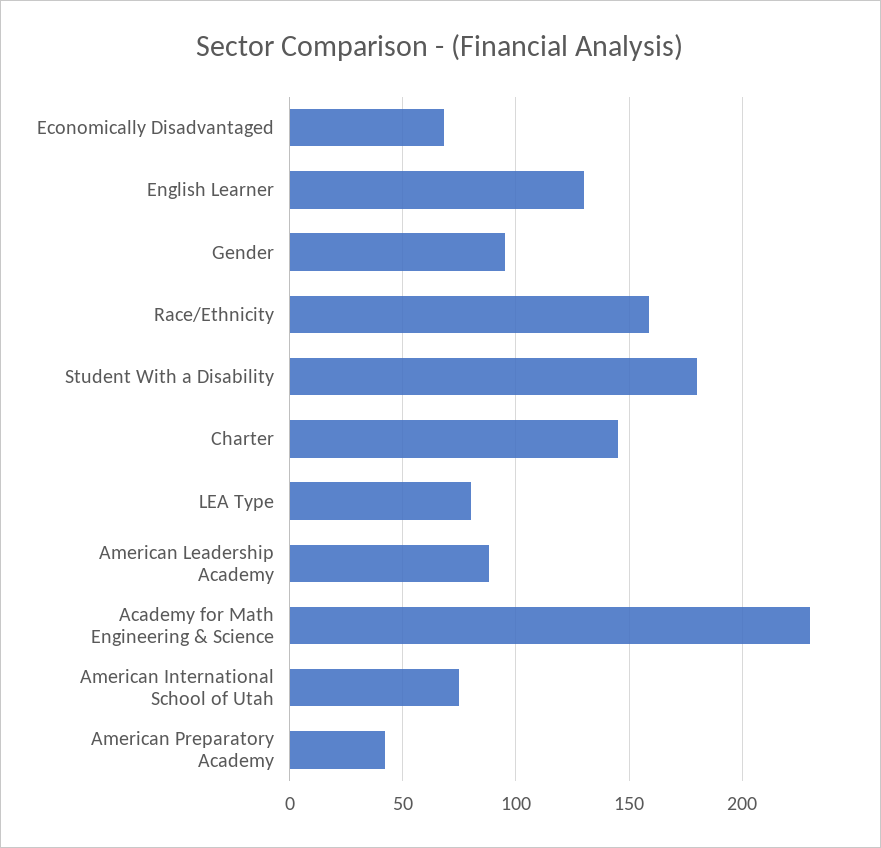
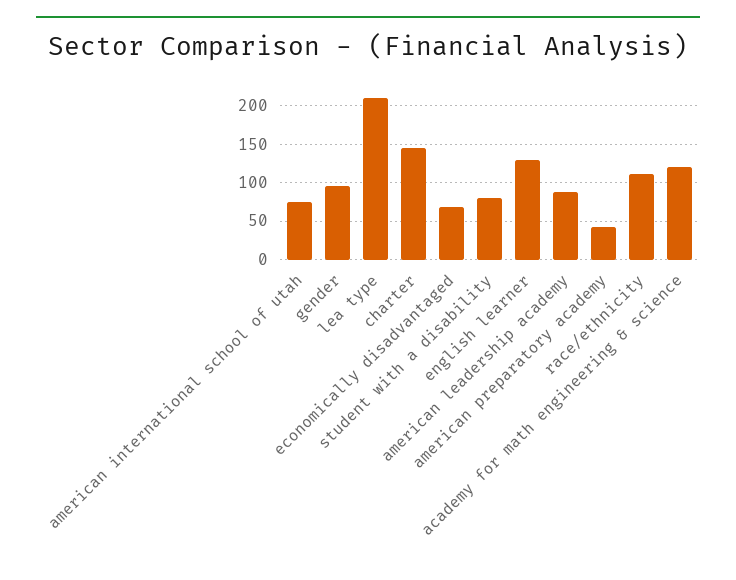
  {
    "Economically Disadvantaged": 70,
    "English Learner": 130,
    "Gender": 95,
-   "Race/Ethnicity": 160,
+   "Race/Ethnicity": 110,
-   "Student With a Disability": 180,
+   "Student With a Disability": 80,
    "Charter": 145,
-   "LEA Type": 80,
+   "LEA Type": 210,
    "American Leadership Academy": 90,
-   "Academy for Math Engineering & Science": 230,
+   "Academy for Math Engineering & Science": 120,
    "American International School of Utah": 75,
    "American Preparatory Academy": 40
  }

